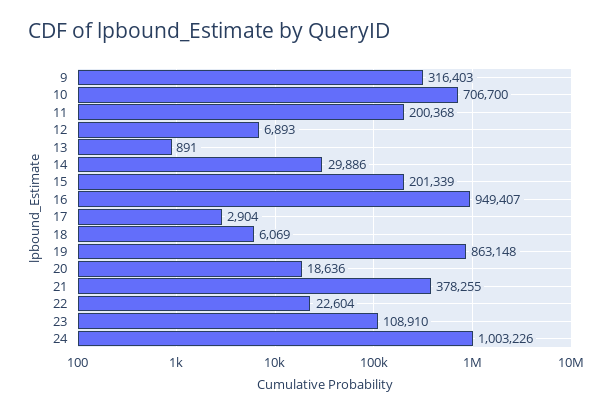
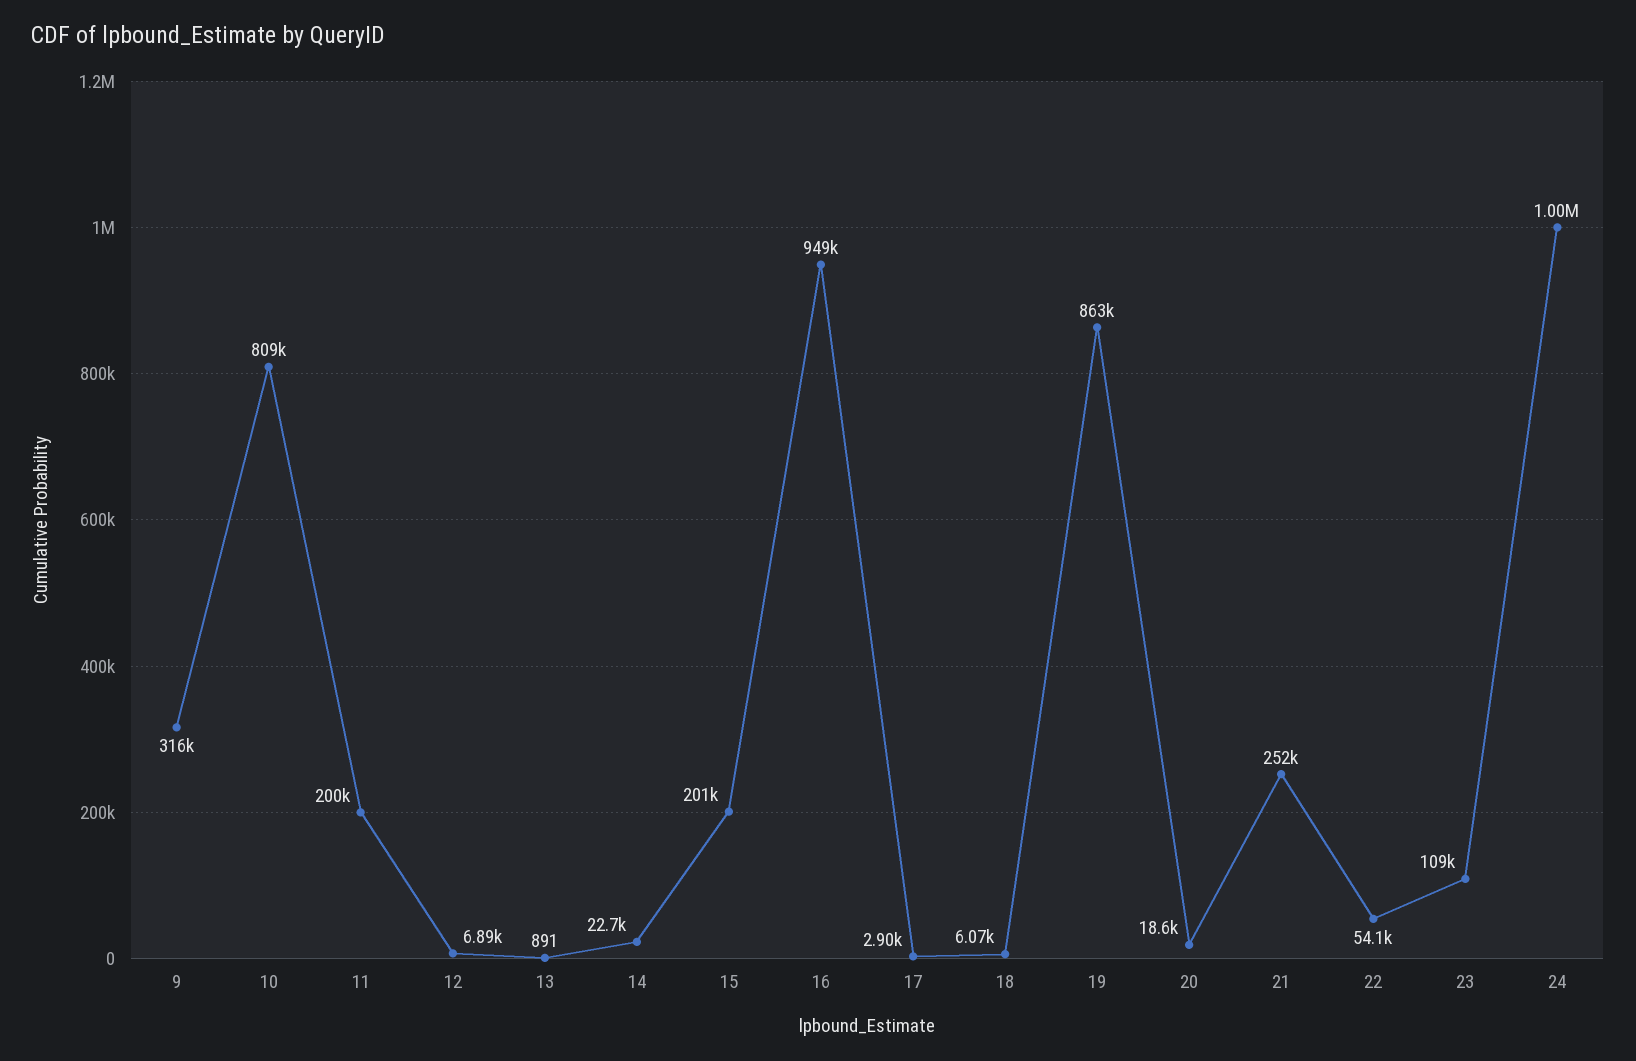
  {
    "9": 316403,
-   "10": 706700,
+   "10": 809000,
    "11": 200368,
    "12": 6893,
    "13": 891,
-   "14": 29886,
+   "14": 22700,
    "15": 201339,
    "16": 949407,
    "17": 2904,
    "18": 6069,
    "19": 863148,
    "20": 18636,
-   "21": 378255,
+   "21": 252000,
-   "22": 22604,
+   "22": 54100,
    "23": 108910,
    "24": 1003226
  }

